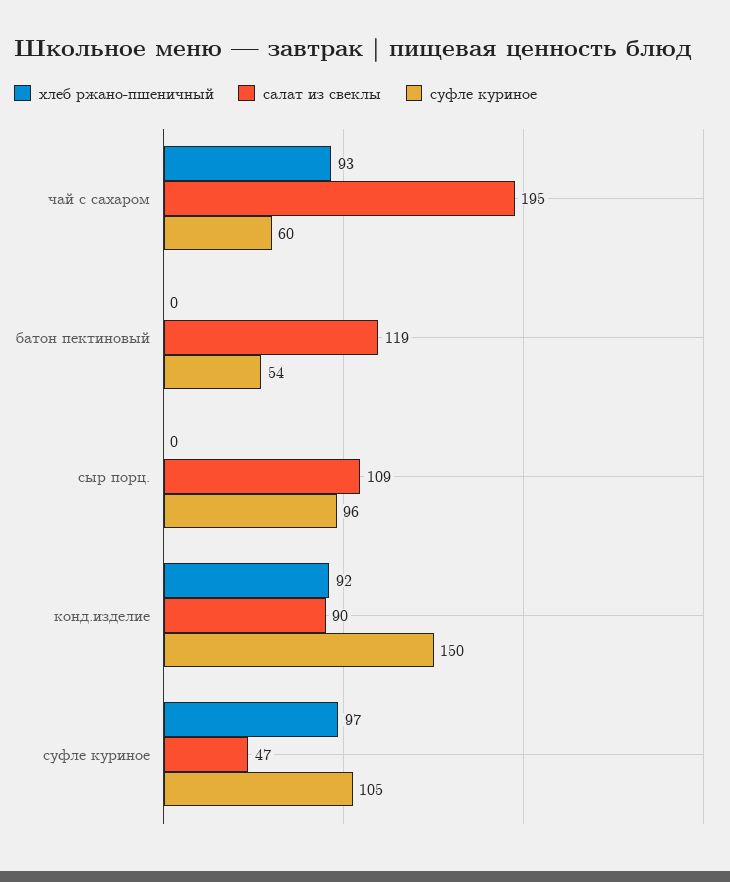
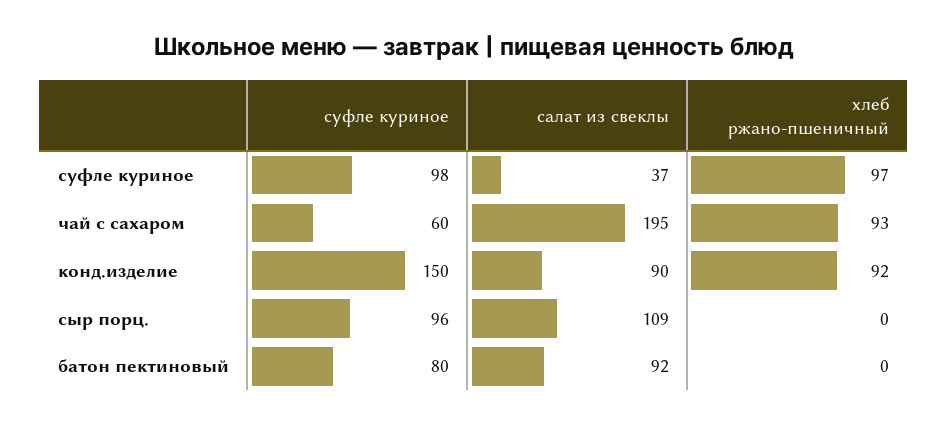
  {
    "хлеб ржано-пшеничный": {
      "чай с сахаром": 93,
      "батон пектиновый": 0,
      "сыр порц.": 0,
      "конд.изделие": 92,
      "суфле куриное": 97
    },
    "салат из свеклы": {
      "чай с сахаром": 195,
-     "батон пектиновый": 119,
+     "батон пектиновый": 92,
      "сыр порц.": 109,
      "конд.изделие": 90,
-     "суфле куриное": 47
+     "суфле куриное": 37
    },
    "суфле куриное": {
      "чай с сахаром": 60,
-     "батон пектиновый": 54,
+     "батон пектиновый": 80,
      "сыр порц.": 96,
      "конд.изделие": 150,
-     "суфле куриное": 105
+     "суфле куриное": 98
    }
  }

